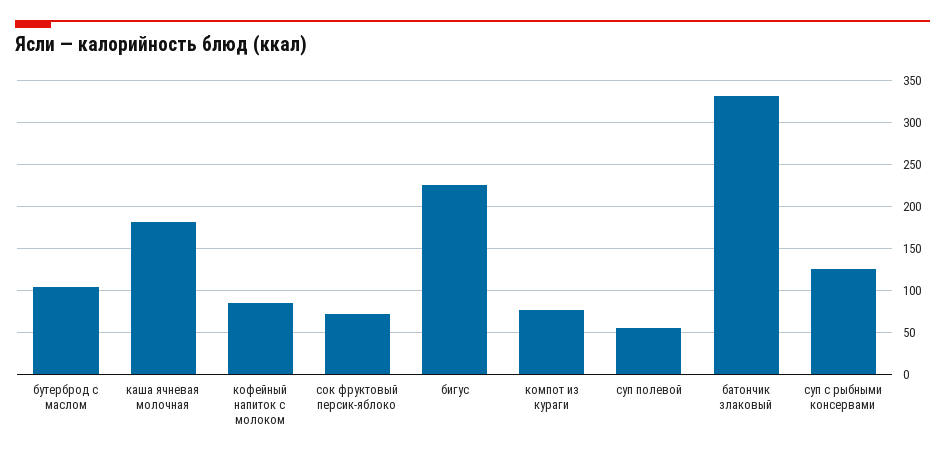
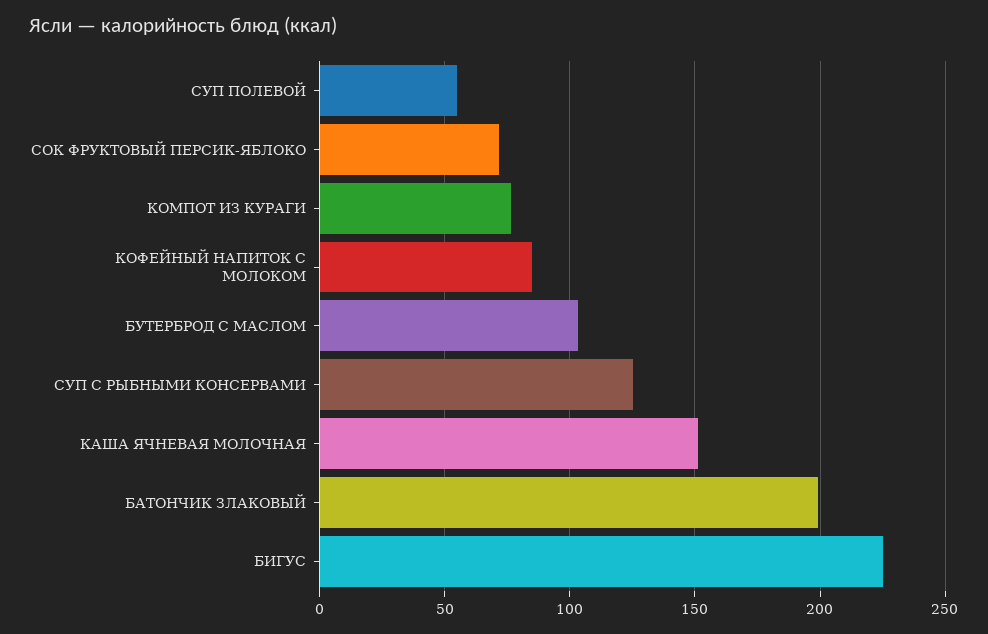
  {
    "бутерброд с маслом": 105,
-   "каша ячневая молочная": 180,
+   "каша ячневая молочная": 150,
    "кофейный напиток с молоком": 85,
    "сок фруктовый персик-яблоко": 70,
    "бигус": 225,
    "компот из кураги": 75,
    "суп полевой": 55,
-   "батончик злаковый": 330,
+   "батончик злаковый": 200,
    "суп с рыбными консервами": 125
  }

